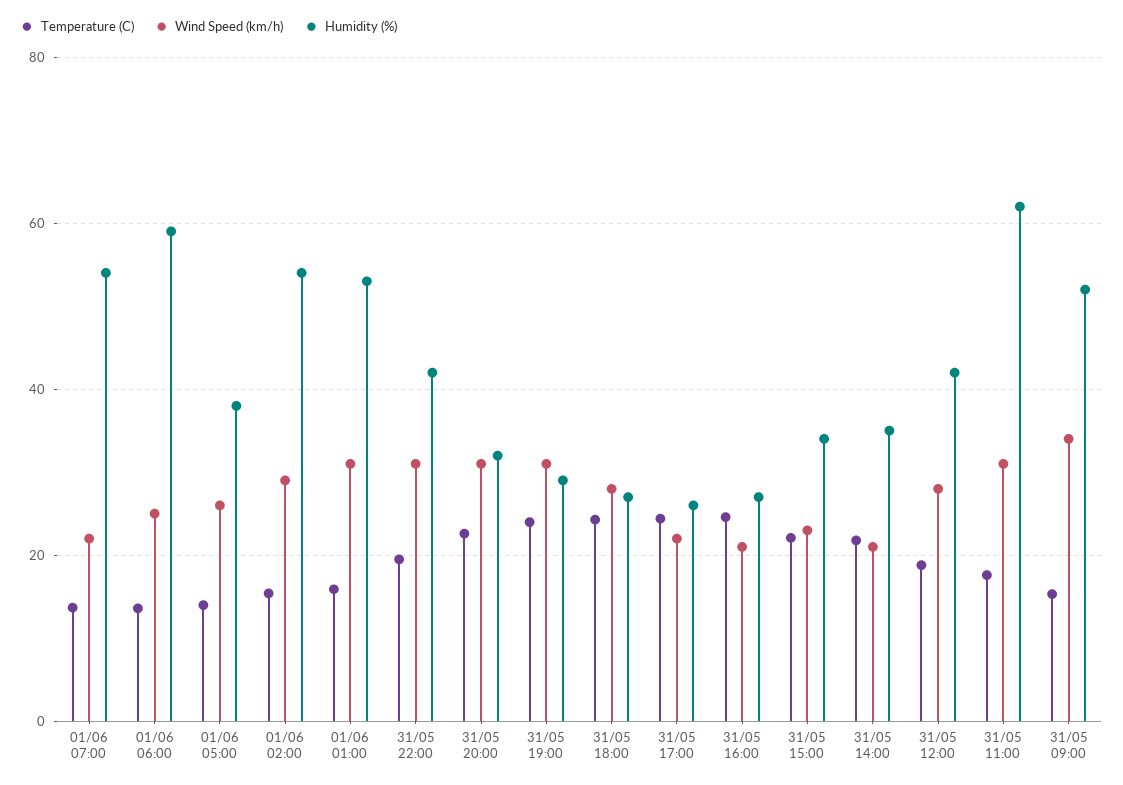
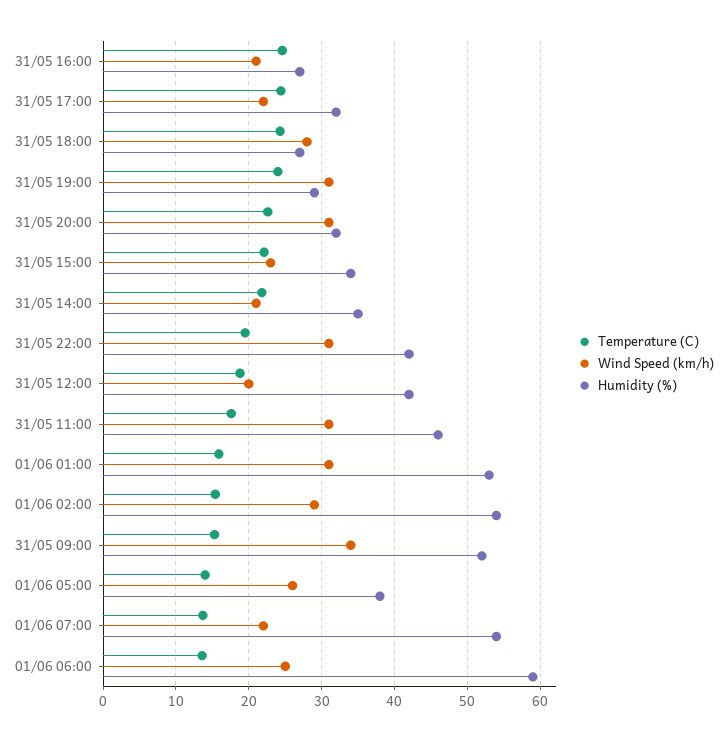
  {
    "Temperature (C)": {
      "01/06 07:00": 14,
      "01/06 06:00": 14,
      "01/06 05:00": 14,
      "01/06 02:00": 15,
      "01/06 01:00": 16,
      "31/05 22:00": 20,
      "31/05 20:00": 23,
      "31/05 19:00": 24,
      "31/05 18:00": 24,
      "31/05 17:00": 24,
      "31/05 16:00": 25,
      "31/05 15:00": 22,
      "31/05 14:00": 22,
      "31/05 12:00": 19,
      "31/05 11:00": 18,
      "31/05 09:00": 15
    },
    "Wind Speed (km/h)": {
      "01/06 07:00": 22,
      "01/06 06:00": 25,
      "01/06 05:00": 26,
      "01/06 02:00": 29,
      "01/06 01:00": 31,
      "31/05 22:00": 31,
      "31/05 20:00": 31,
      "31/05 19:00": 31,
      "31/05 18:00": 28,
      "31/05 17:00": 22,
      "31/05 16:00": 21,
      "31/05 15:00": 23,
      "31/05 14:00": 21,
-     "31/05 12:00": 28,
+     "31/05 12:00": 20,
      "31/05 11:00": 31,
      "31/05 09:00": 34
    },
    "Humidity (%)": {
      "01/06 07:00": 54,
      "01/06 06:00": 59,
      "01/06 05:00": 38,
      "01/06 02:00": 54,
      "01/06 01:00": 53,
      "31/05 22:00": 42,
      "31/05 20:00": 32,
      "31/05 19:00": 29,
      "31/05 18:00": 27,
-     "31/05 17:00": 26,
+     "31/05 17:00": 32,
      "31/05 16:00": 27,
      "31/05 15:00": 34,
      "31/05 14:00": 35,
      "31/05 12:00": 42,
-     "31/05 11:00": 62,
+     "31/05 11:00": 46,
      "31/05 09:00": 52
    }
  }

